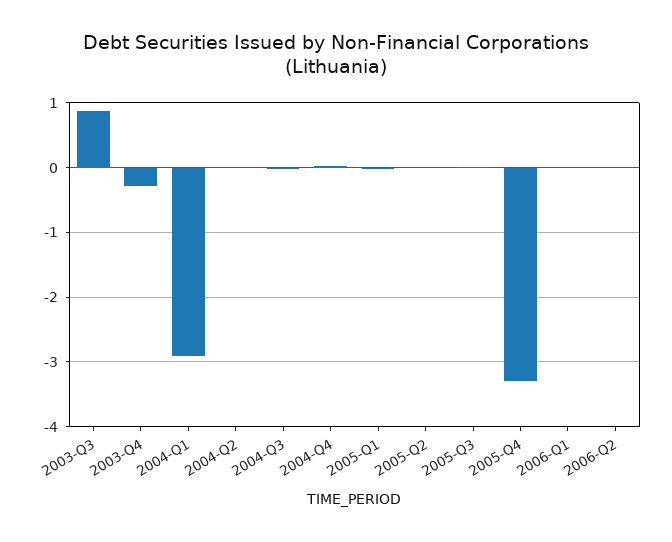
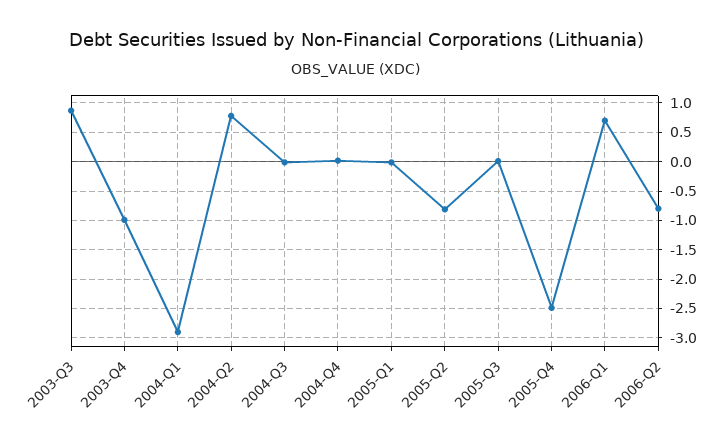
  {
    "2003-Q3": 0.9,
-   "2003-Q4": -0.3,
+   "2003-Q4": -1,
    "2004-Q1": -2.9,
-   "2004-Q2": 0,
+   "2004-Q2": 0.75,
    "2004-Q3": 0,
    "2004-Q4": 0,
    "2005-Q1": 0,
-   "2005-Q2": 0,
+   "2005-Q2": -0.75,
    "2005-Q3": 0,
-   "2005-Q4": -3.3,
+   "2005-Q4": -2.5,
-   "2006-Q1": 0,
+   "2006-Q1": 0.75,
-   "2006-Q2": 0
+   "2006-Q2": -0.75
  }

